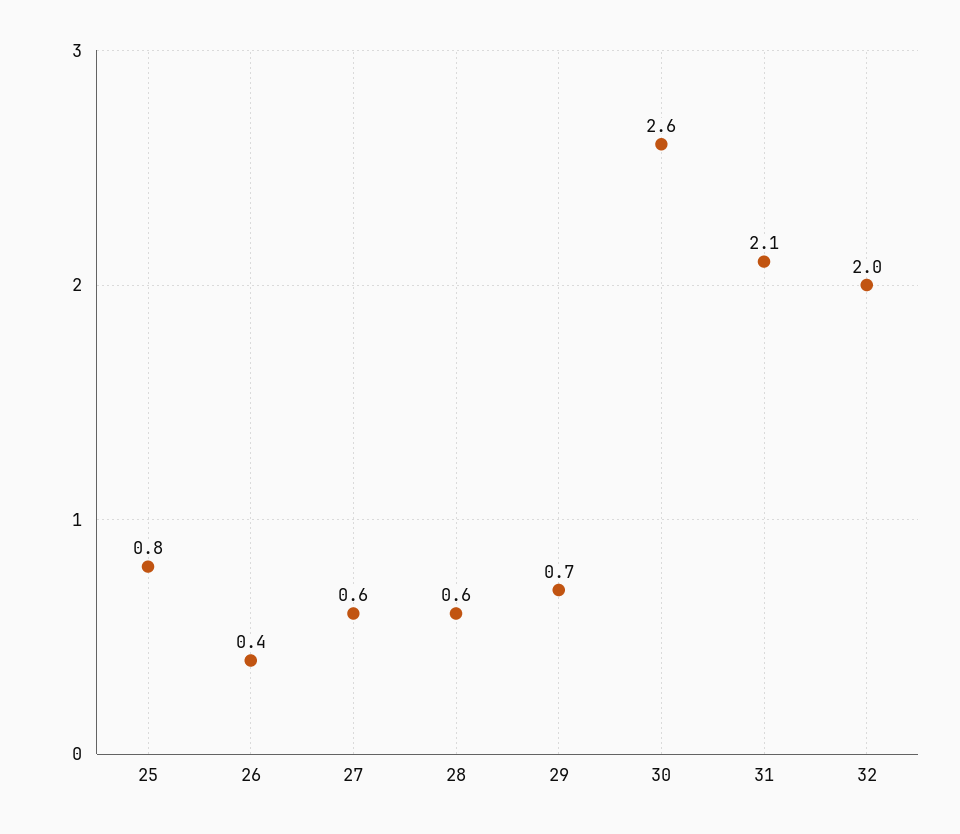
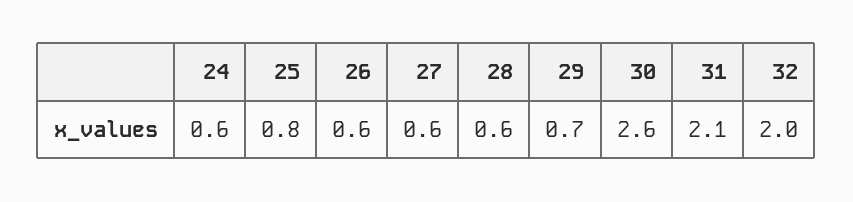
  {
    "25": 0.8,
-   "26": 0.4,
+   "26": 0.6,
    "27": 0.6,
    "28": 0.6,
    "29": 0.7,
    "30": 2.6,
    "31": 2.1,
-   "32": 2
+   "32": 2,
+   "24": 0.6
  }

